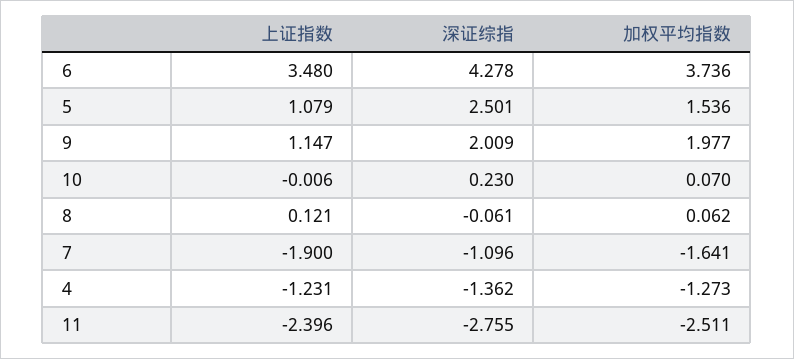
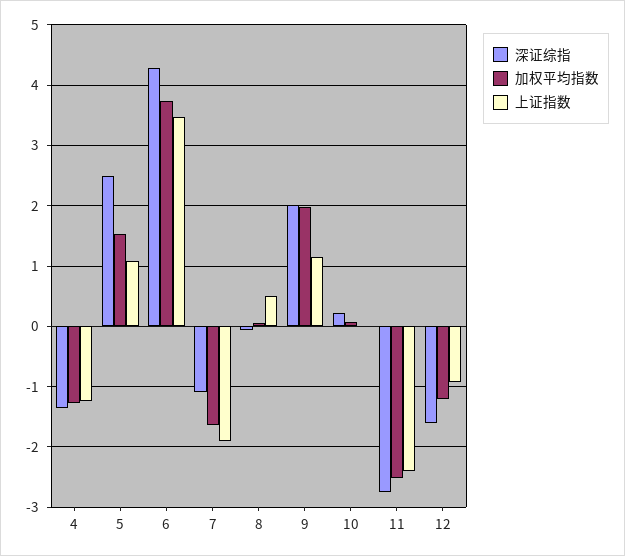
  {
    "上证指数": {
      "6": 3.48,
      "5": 1.079,
      "9": 1.147,
      "10": -0.006,
-     "8": 0.121,
+     "8": 0.5,
      "7": -1.9,
      "4": -1.231,
-     "11": -2.396
+     "11": -2.396,
+     "12": -0.9
    },
    "深证综指": {
      "6": 4.278,
      "5": 2.501,
      "9": 2.009,
      "10": 0.23,
      "8": -0.061,
      "7": -1.096,
      "4": -1.362,
-     "11": -2.755
+     "11": -2.755,
+     "12": -1.6
    },
    "加权平均指数": {
      "6": 3.736,
      "5": 1.536,
      "9": 1.977,
      "10": 0.07,
      "8": 0.062,
      "7": -1.641,
      "4": -1.273,
-     "11": -2.511
+     "11": -2.511,
+     "12": -1.2
    }
  }

